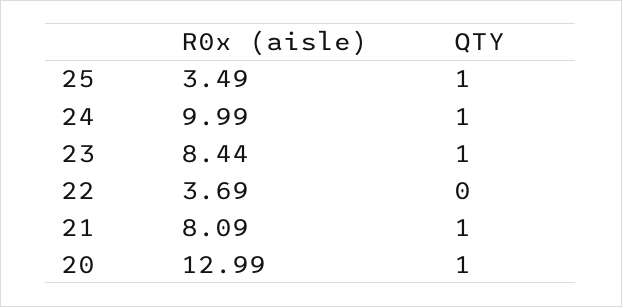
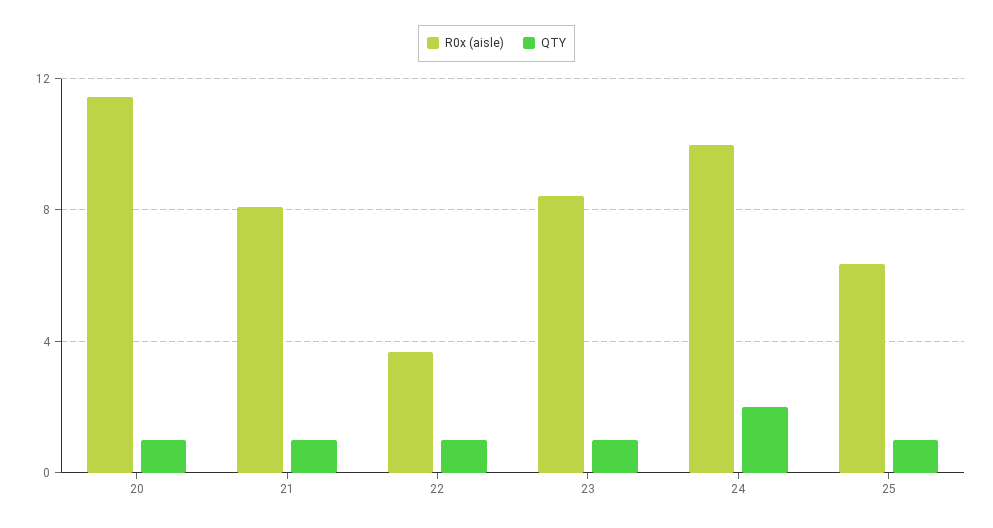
  {
    "R0x (aisle)": {
-     "25": 3.49,
+     "25": 6.5,
      "24": 9.99,
      "23": 8.44,
      "22": 3.69,
      "21": 8.09,
-     "20": 12.99
+     "20": 11.5
    },
    "QTY": {
      "25": 1,
-     "24": 1,
+     "24": 2,
      "23": 1,
-     "22": 0,
+     "22": 1,
      "21": 1,
      "20": 1
    }
  }

